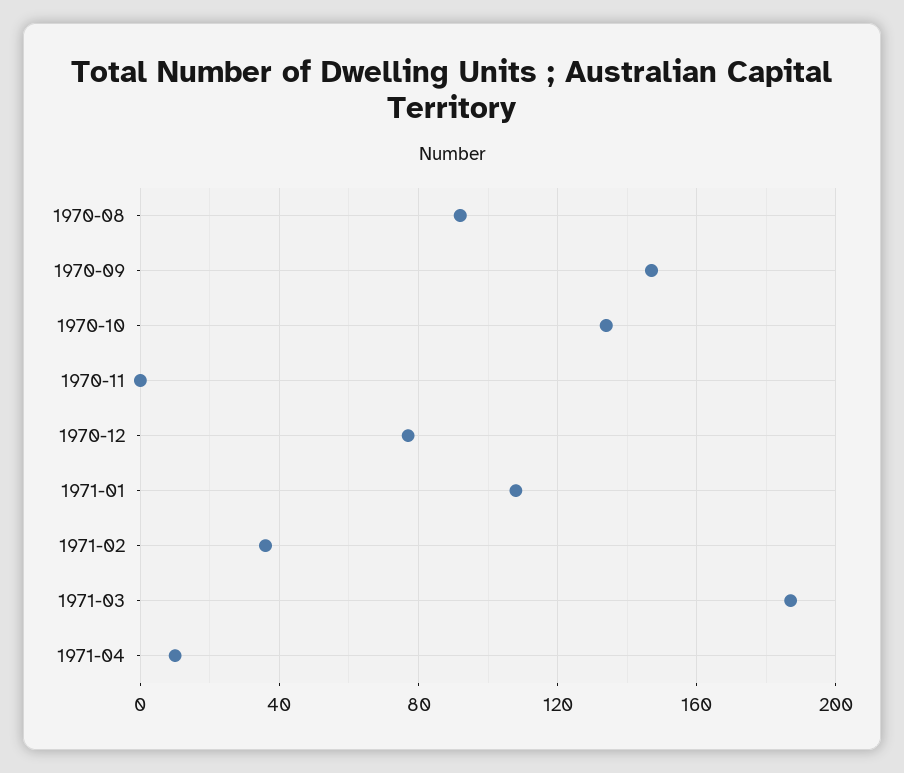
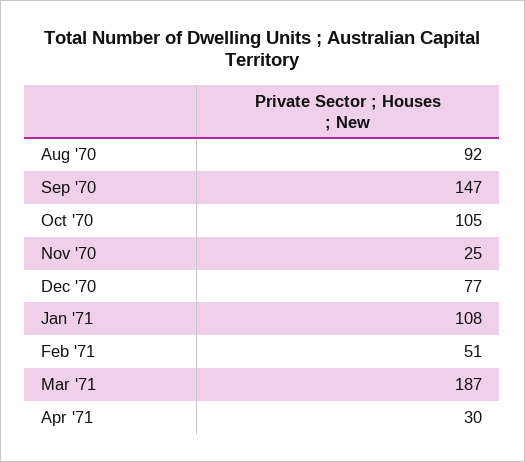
  {
    "1970-08": 92,
    "1970-09": 147,
-   "1970-10": 135,
+   "1970-10": 105,
-   "1970-11": 0,
+   "1970-11": 25,
    "1970-12": 77,
    "1971-01": 108,
-   "1971-02": 35,
+   "1971-02": 51,
    "1971-03": 187,
-   "1971-04": 10
+   "1971-04": 30
  }

